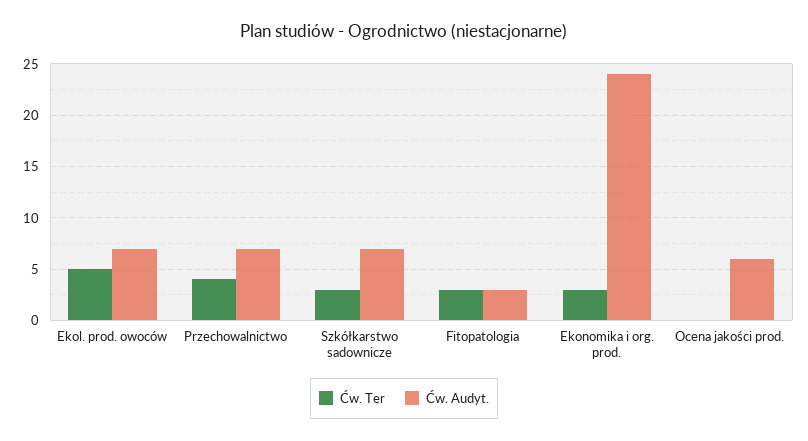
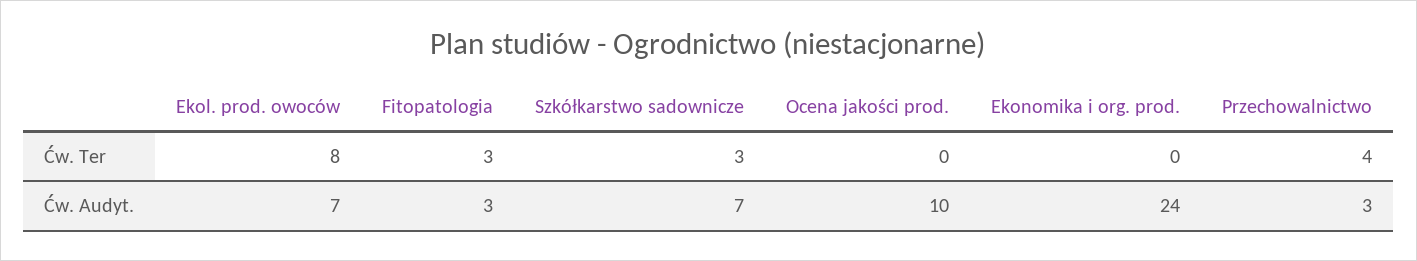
  {
    "Ćw. Ter": {
-     "Ekol. prod. owoców": 5,
+     "Ekol. prod. owoców": 8,
      "Przechowalnictwo": 4,
      "Szkółkarstwo sadownicze": 3,
      "Fitopatologia": 3,
-     "Ekonomika i org. prod.": 3,
+     "Ekonomika i org. prod.": 0,
      "Ocena jakości prod.": 0
    },
    "Ćw. Audyt.": {
      "Ekol. prod. owoców": 7,
-     "Przechowalnictwo": 7,
+     "Przechowalnictwo": 3,
      "Szkółkarstwo sadownicze": 7,
      "Fitopatologia": 3,
      "Ekonomika i org. prod.": 24,
-     "Ocena jakości prod.": 6
+     "Ocena jakości prod.": 10
    }
  }

